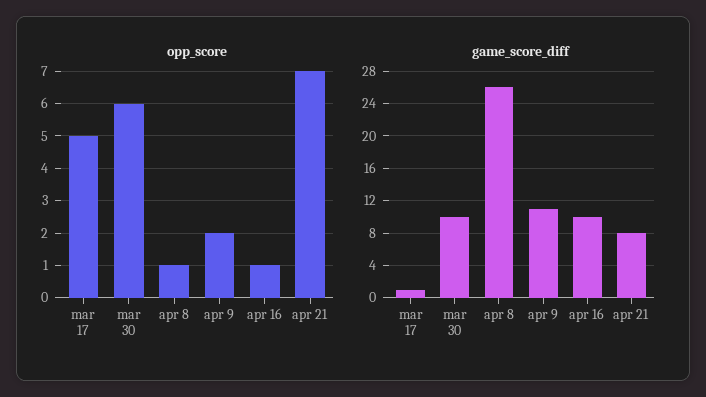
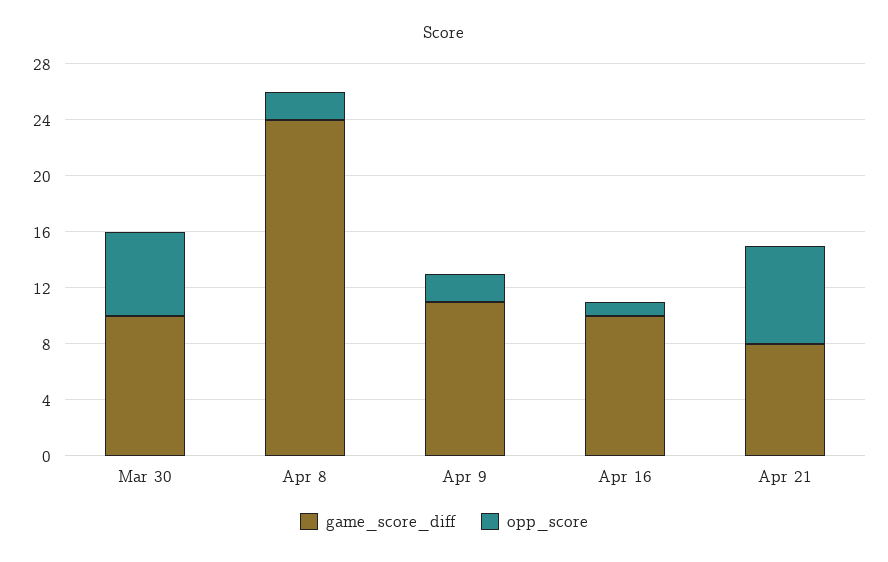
  {
    "opp_score": {
-     "mar 17": 5,
      "mar 30": 6,
-     "apr 8": 1,
+     "apr 8": 2,
      "apr 9": 2,
      "apr 16": 1,
      "apr 21": 7
    },
    "game_score_diff": {
-     "mar 17": 1,
      "mar 30": 10,
-     "apr 8": 26,
+     "apr 8": 24,
      "apr 9": 11,
      "apr 16": 10,
      "apr 21": 8
    }
  }

